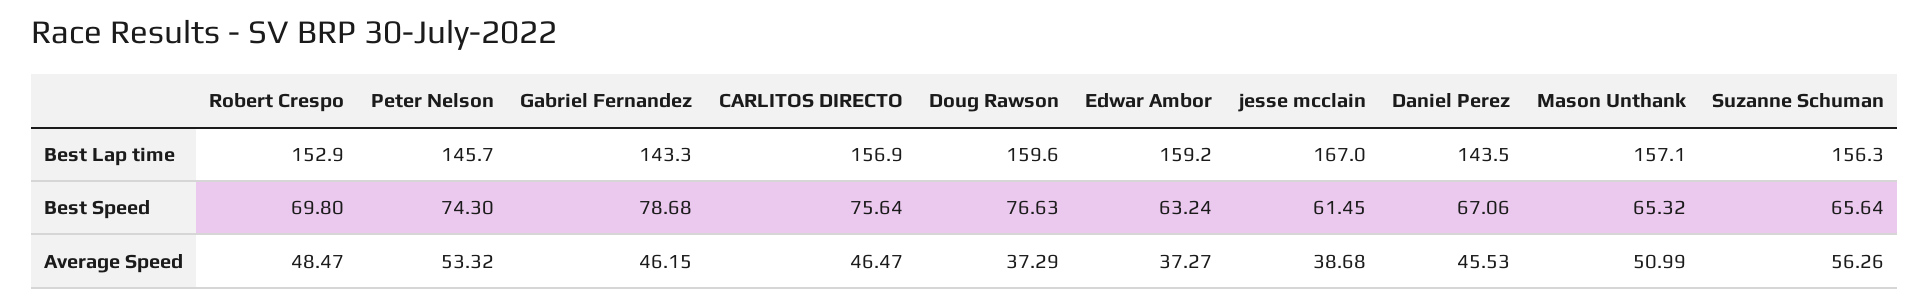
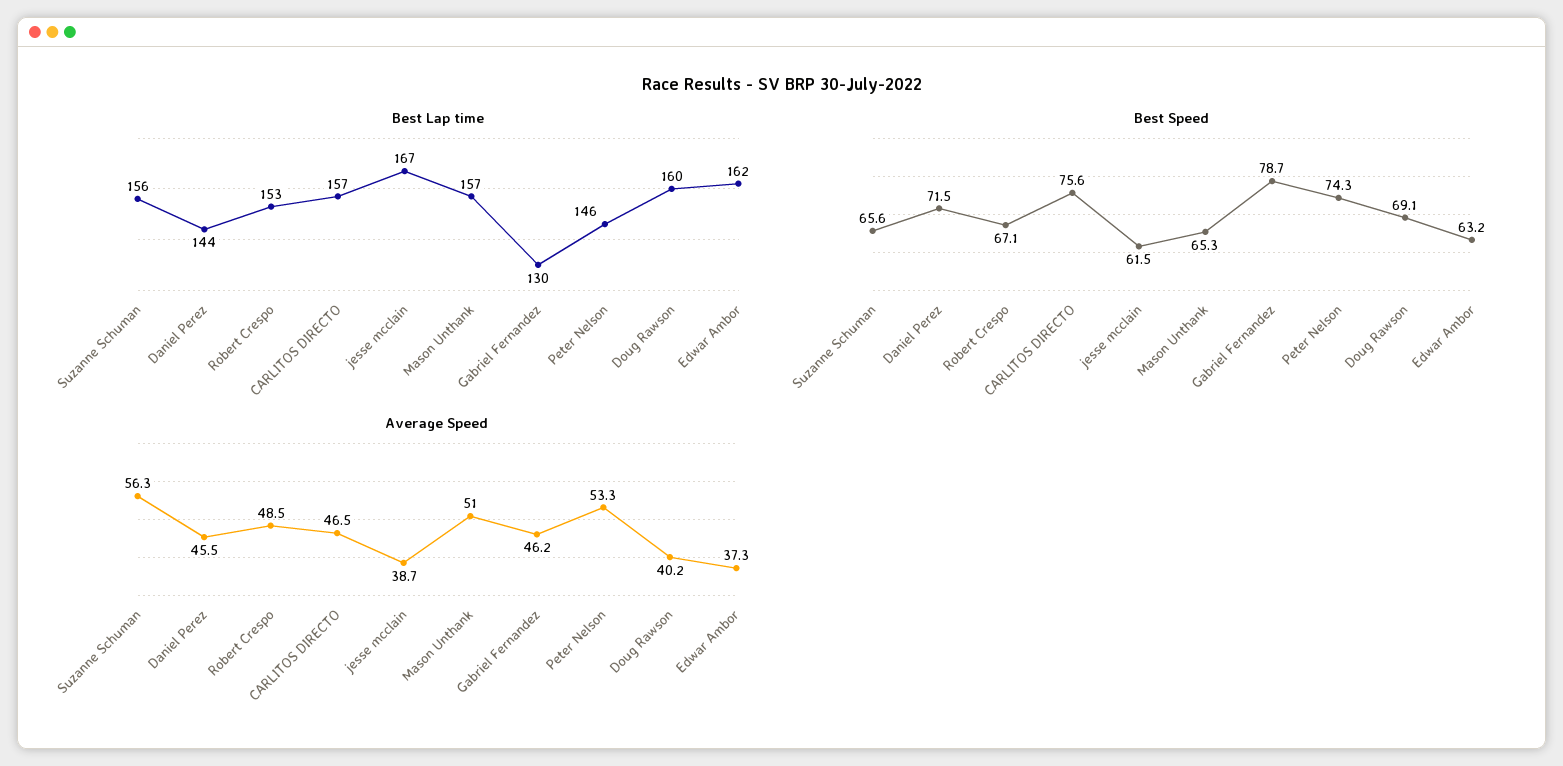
  {
    "Best Lap time": {
      "Robert Crespo": 152.9,
      "Peter Nelson": 145.7,
-     "Gabriel Fernandez": 143.3,
+     "Gabriel Fernandez": 130,
      "CARLITOS DIRECTO": 156.9,
      "Doug Rawson": 159.6,
-     "Edwar Ambor": 159.2,
+     "Edwar Ambor": 162,
      "jesse mcclain": 167,
      "Daniel Perez": 143.5,
      "Mason Unthank": 157.1,
      "Suzanne Schuman": 156.3
    },
    "Best Speed": {
-     "Robert Crespo": 69.8,
+     "Robert Crespo": 67.1,
      "Peter Nelson": 74.3,
      "Gabriel Fernandez": 78.68,
      "CARLITOS DIRECTO": 75.64,
-     "Doug Rawson": 76.63,
+     "Doug Rawson": 69.1,
      "Edwar Ambor": 63.24,
      "jesse mcclain": 61.45,
-     "Daniel Perez": 67.06,
+     "Daniel Perez": 71.5,
      "Mason Unthank": 65.32,
      "Suzanne Schuman": 65.64
    },
    "Average Speed": {
      "Robert Crespo": 48.47,
      "Peter Nelson": 53.32,
      "Gabriel Fernandez": 46.15,
      "CARLITOS DIRECTO": 46.47,
-     "Doug Rawson": 37.29,
+     "Doug Rawson": 40.2,
      "Edwar Ambor": 37.27,
      "jesse mcclain": 38.68,
      "Daniel Perez": 45.53,
      "Mason Unthank": 50.99,
      "Suzanne Schuman": 56.26
    }
  }

